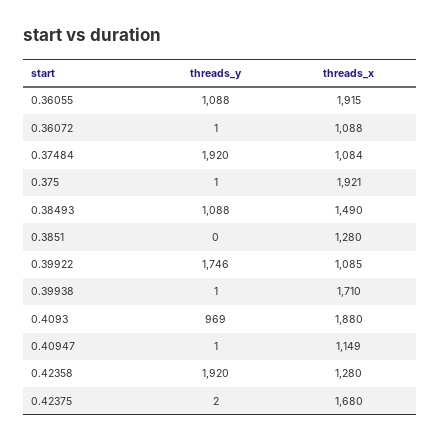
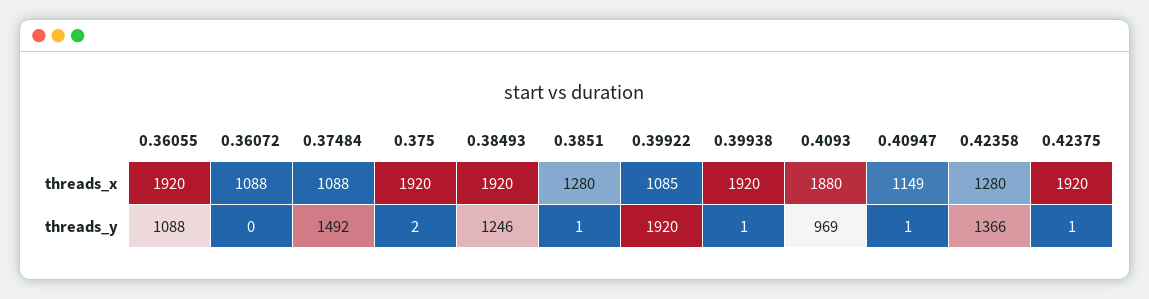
  {
    "threads_y": {
      "0.36055": 1088,
-     "0.36072": 1,
+     "0.36072": 0,
-     "0.37484": 1920,
+     "0.37484": 1492,
-     "0.375": 1,
+     "0.375": 2,
-     "0.38493": 1088,
+     "0.38493": 1246,
-     "0.3851": 0,
+     "0.3851": 1,
-     "0.39922": 1746,
+     "0.39922": 1920,
      "0.39938": 1,
      "0.4093": 969,
      "0.40947": 1,
-     "0.42358": 1920,
+     "0.42358": 1366,
-     "0.42375": 2
+     "0.42375": 1
    },
    "threads_x": {
-     "0.36055": 1915,
+     "0.36055": 1920,
      "0.36072": 1088,
-     "0.37484": 1084,
+     "0.37484": 1088,
-     "0.375": 1921,
+     "0.375": 1920,
-     "0.38493": 1490,
+     "0.38493": 1920,
      "0.3851": 1280,
      "0.39922": 1085,
-     "0.39938": 1710,
+     "0.39938": 1920,
      "0.4093": 1880,
      "0.40947": 1149,
      "0.42358": 1280,
-     "0.42375": 1680
+     "0.42375": 1920
    }
  }

